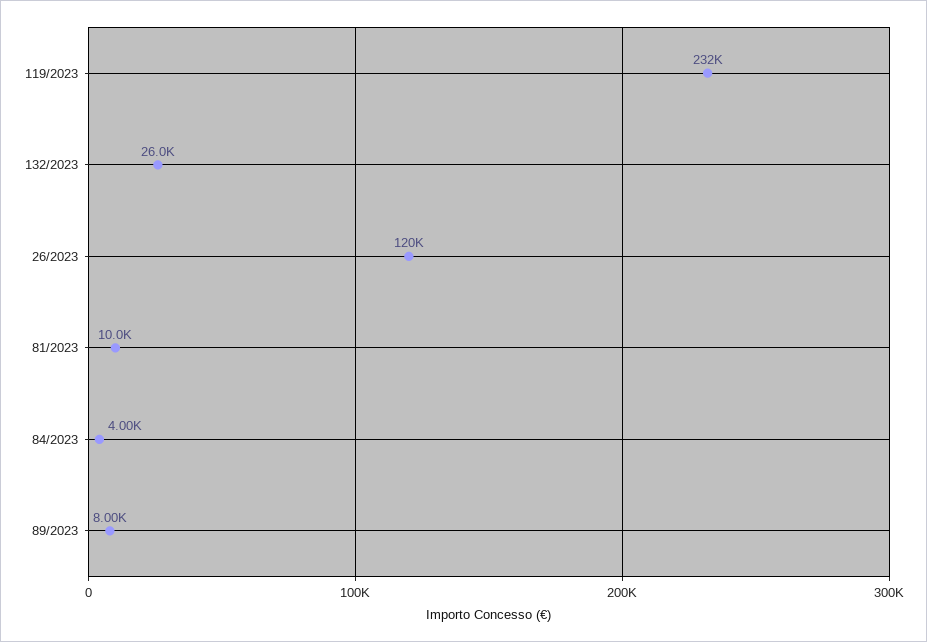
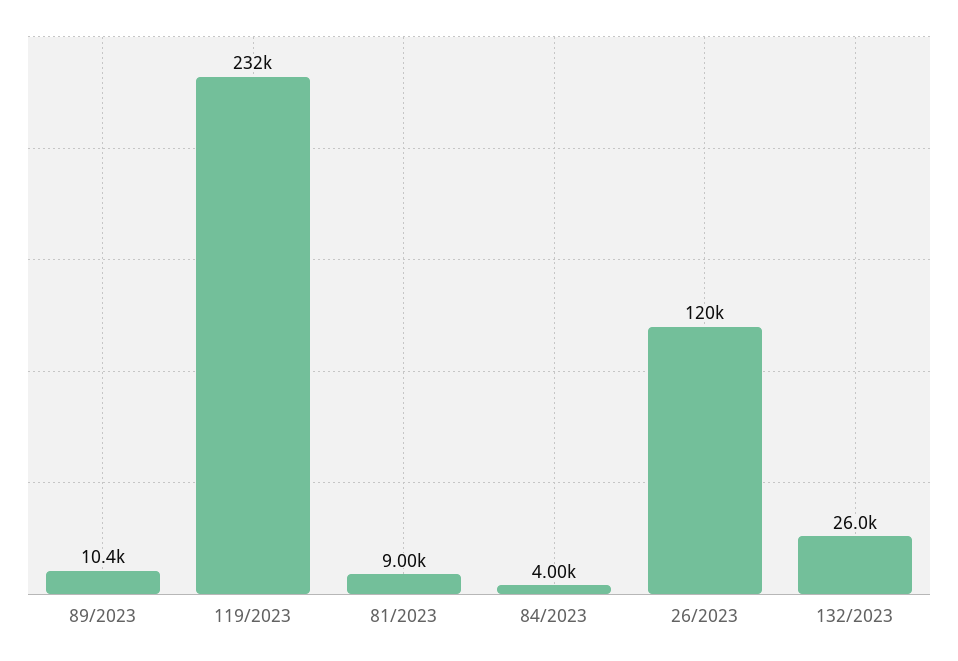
  {
    "119/2023": 232000,
    "132/2023": 26000,
    "26/2023": 120000,
-   "81/2023": 10000,
+   "81/2023": 9000,
    "84/2023": 4000,
-   "89/2023": 8000
+   "89/2023": 10400
  }

